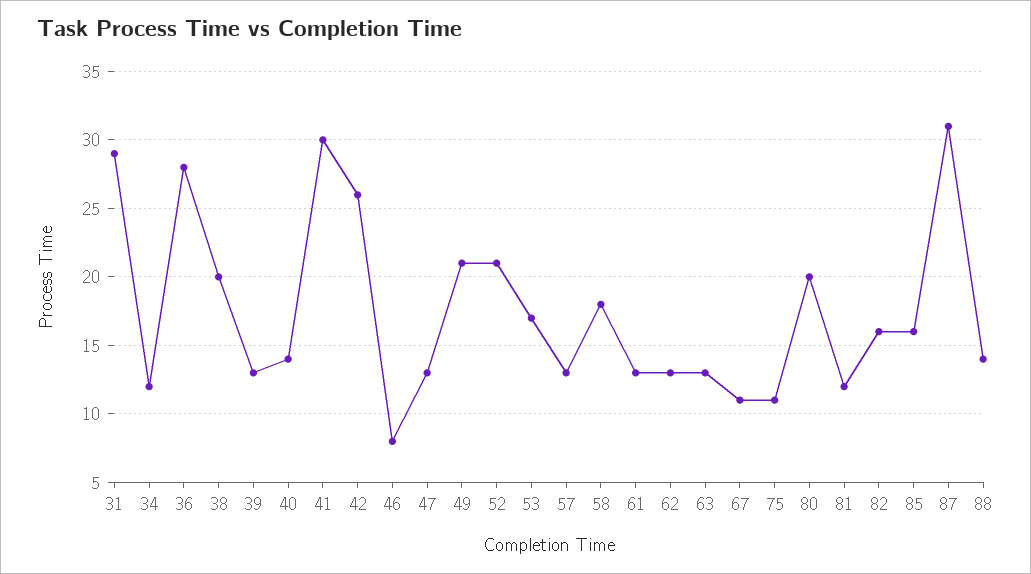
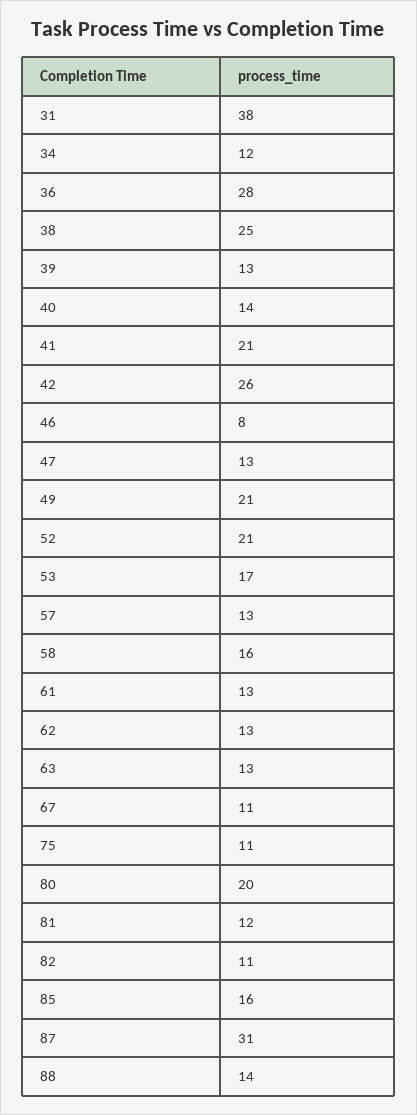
  {
-   "31": 29,
+   "31": 38,
    "34": 12,
    "36": 28,
-   "38": 20,
+   "38": 25,
    "39": 13,
    "40": 14,
-   "41": 30,
+   "41": 21,
    "42": 26,
    "46": 8,
    "47": 13,
    "49": 21,
    "52": 21,
    "53": 17,
    "57": 13,
-   "58": 18,
+   "58": 16,
    "61": 13,
    "62": 13,
    "63": 13,
    "67": 11,
    "75": 11,
    "80": 20,
    "81": 12,
-   "82": 16,
+   "82": 11,
    "85": 16,
    "87": 31,
    "88": 14
  }

